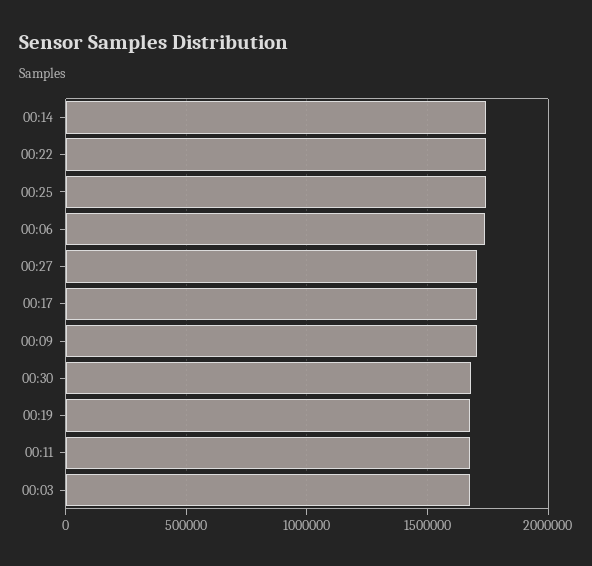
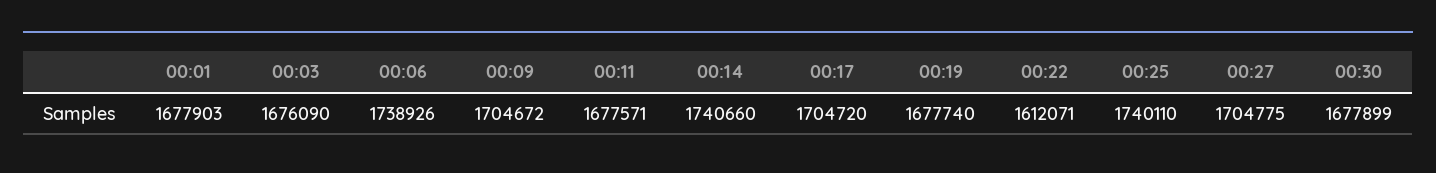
  {
    "00:14": 1740660,
-   "00:22": 1750000,
+   "00:22": 1612071,
    "00:25": 1740110,
    "00:06": 1738926,
    "00:27": 1704775,
    "00:17": 1704720,
    "00:09": 1704672,
    "00:30": 1677899,
    "00:19": 1677740,
    "00:11": 1677571,
-   "00:03": 1676090
+   "00:03": 1676090,
+   "00:01": 1677903
  }

